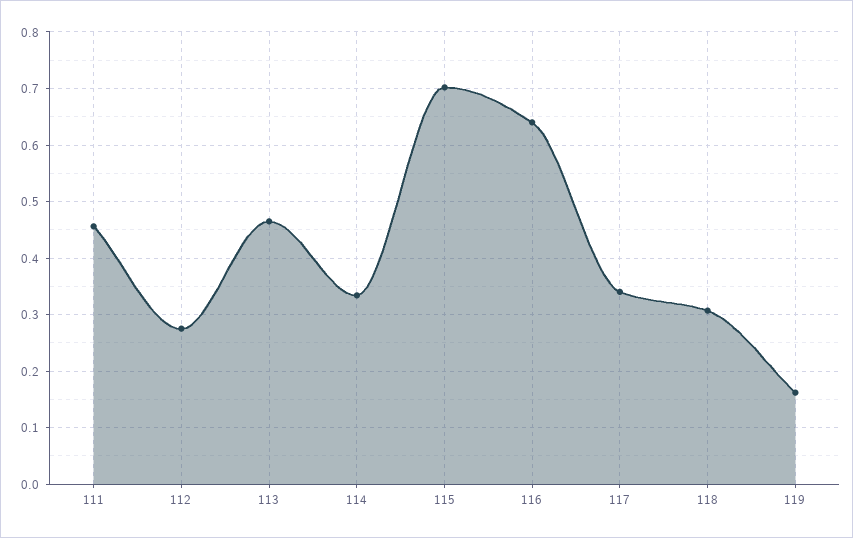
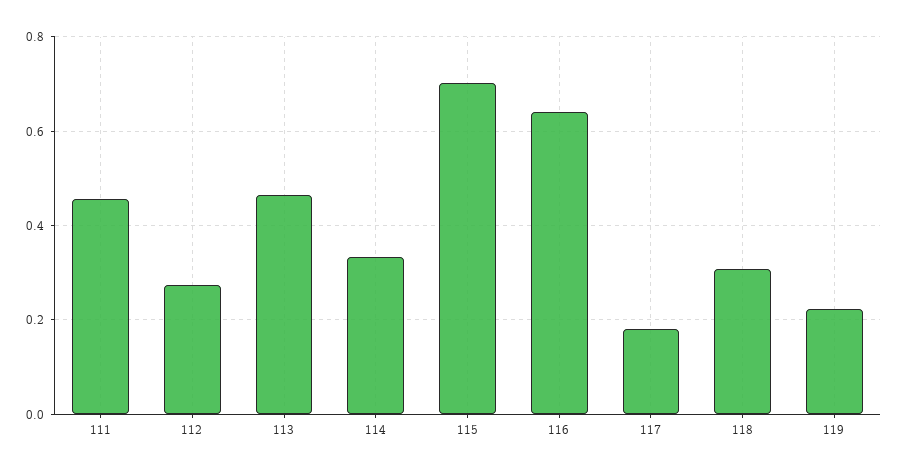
  {
    "111": 0.46,
    "112": 0.28,
    "113": 0.46,
    "114": 0.34,
    "115": 0.7,
    "116": 0.64,
-   "117": 0.34,
+   "117": 0.18,
    "118": 0.3,
-   "119": 0.16
+   "119": 0.22
  }

